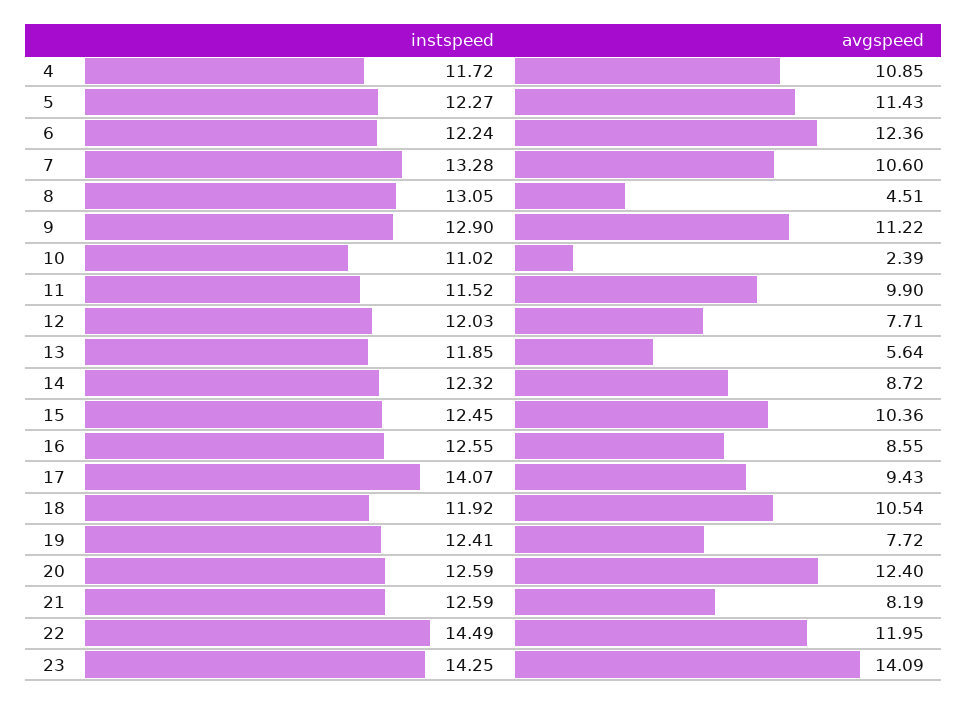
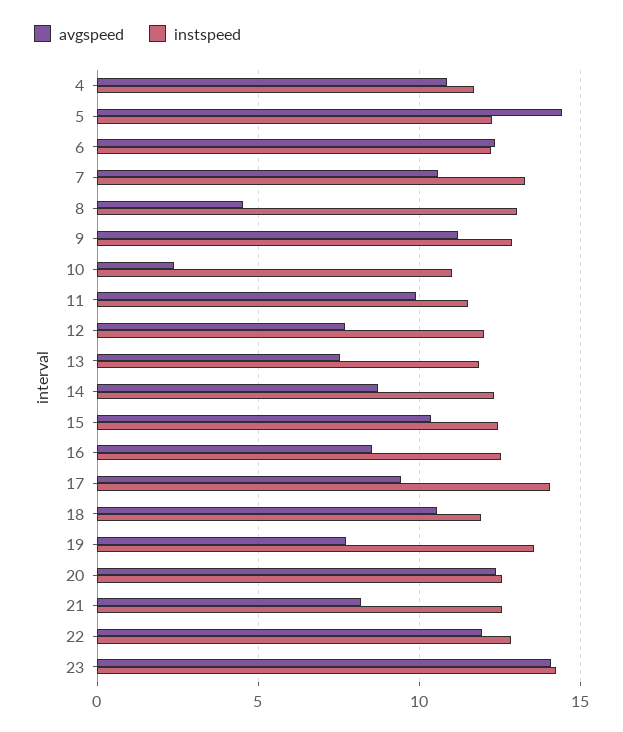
  {
    "instspeed": {
      "4": 11.72,
      "5": 12.27,
      "6": 12.24,
      "7": 13.28,
      "8": 13.05,
      "9": 12.9,
      "10": 11.02,
      "11": 11.52,
      "12": 12.03,
      "13": 11.85,
      "14": 12.32,
      "15": 12.45,
      "16": 12.55,
      "17": 14.07,
      "18": 11.92,
-     "19": 12.41,
+     "19": 13.5,
      "20": 12.59,
      "21": 12.59,
-     "22": 14.49,
+     "22": 13,
      "23": 14.25
    },
    "avgspeed": {
      "4": 10.85,
-     "5": 11.43,
+     "5": 14.5,
      "6": 12.36,
      "7": 10.6,
      "8": 4.51,
      "9": 11.22,
      "10": 2.39,
      "11": 9.9,
      "12": 7.71,
-     "13": 5.64,
+     "13": 7.5,
      "14": 8.72,
      "15": 10.36,
      "16": 8.55,
      "17": 9.43,
      "18": 10.54,
      "19": 7.72,
      "20": 12.4,
      "21": 8.19,
      "22": 11.95,
      "23": 14.09
    }
  }

